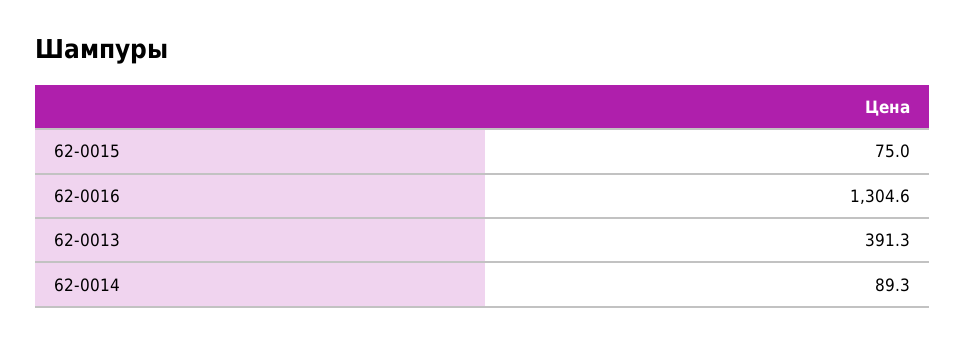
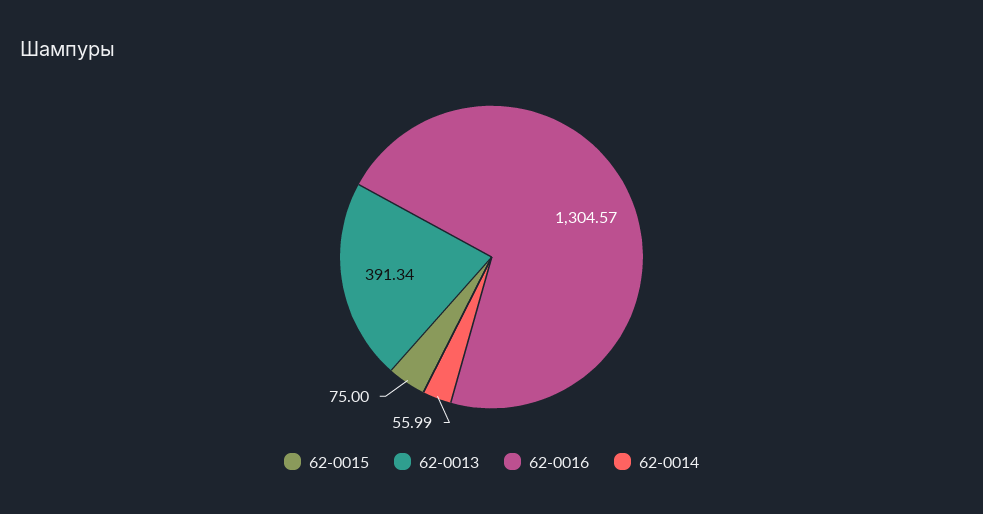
  {
    "62-0015": 75,
    "62-0016": 1304.57,
    "62-0013": 391.34,
-   "62-0014": 89.3
+   "62-0014": 55.99
  }

